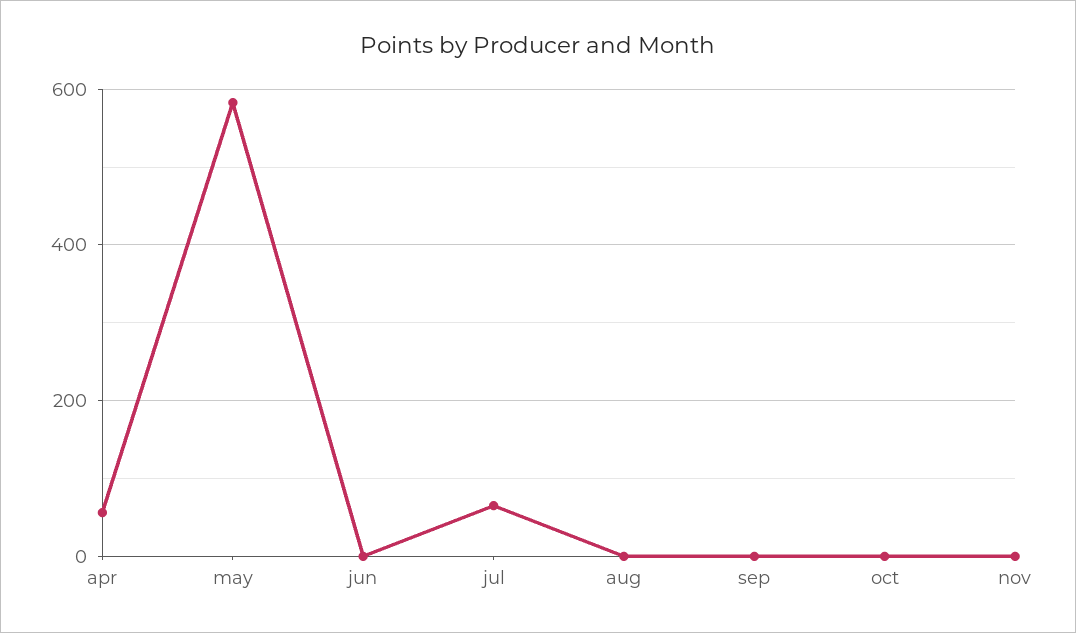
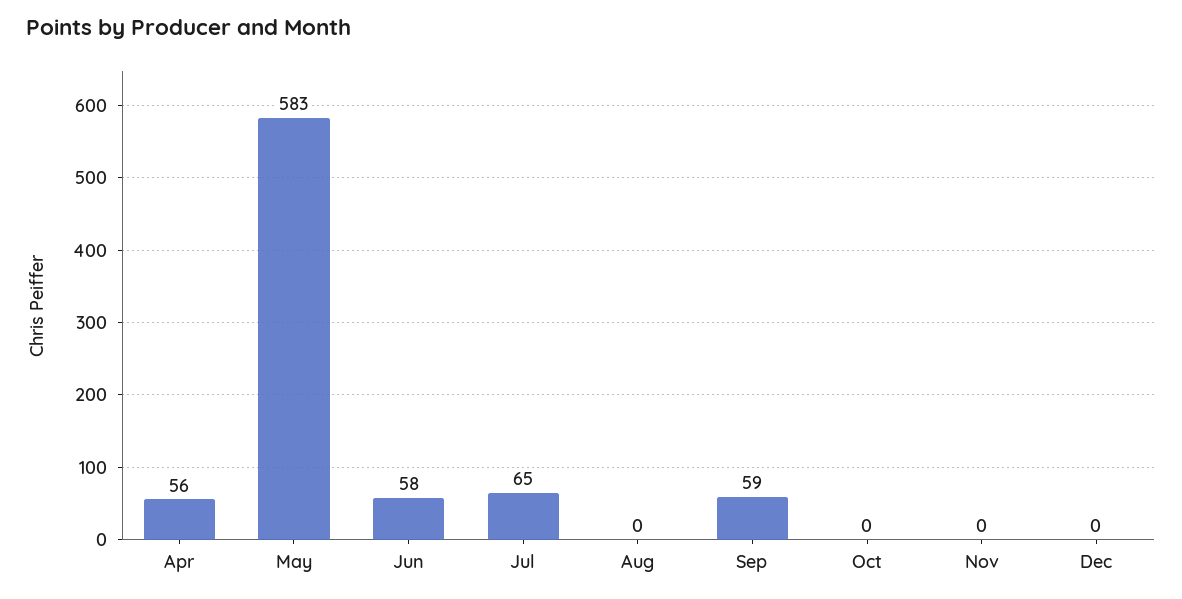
  {
    "apr": 56,
    "may": 583,
-   "jun": 0,
+   "jun": 58,
    "jul": 65,
    "aug": 0,
-   "sep": 0,
+   "sep": 59,
    "oct": 0,
-   "nov": 0
+   "nov": 0,
+   "Dec": 0
  }

